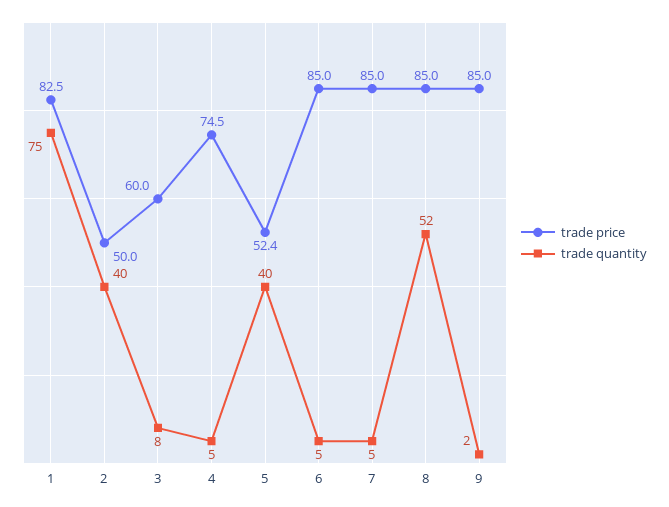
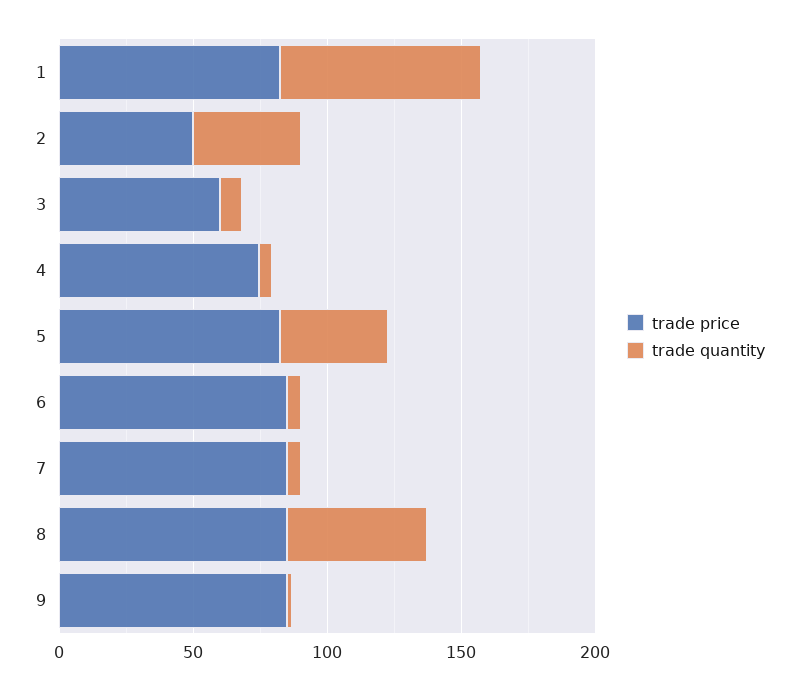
  {
    "trade price": {
      "1": 82.5,
      "2": 50,
      "3": 60,
      "4": 74.5,
-     "5": 52.4,
+     "5": 80,
      "6": 85,
      "7": 85,
      "8": 85,
      "9": 85
    },
    "trade quantity": {
      "1": 75,
      "2": 40,
      "3": 8,
      "4": 5,
      "5": 40,
      "6": 5,
      "7": 5,
      "8": 52,
      "9": 2
    }
  }

